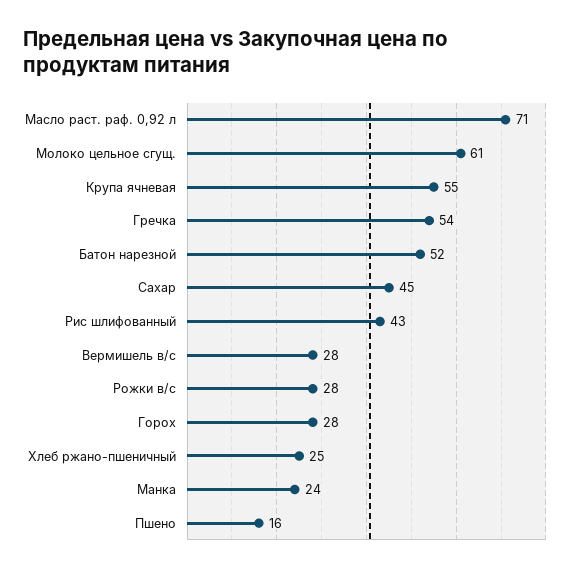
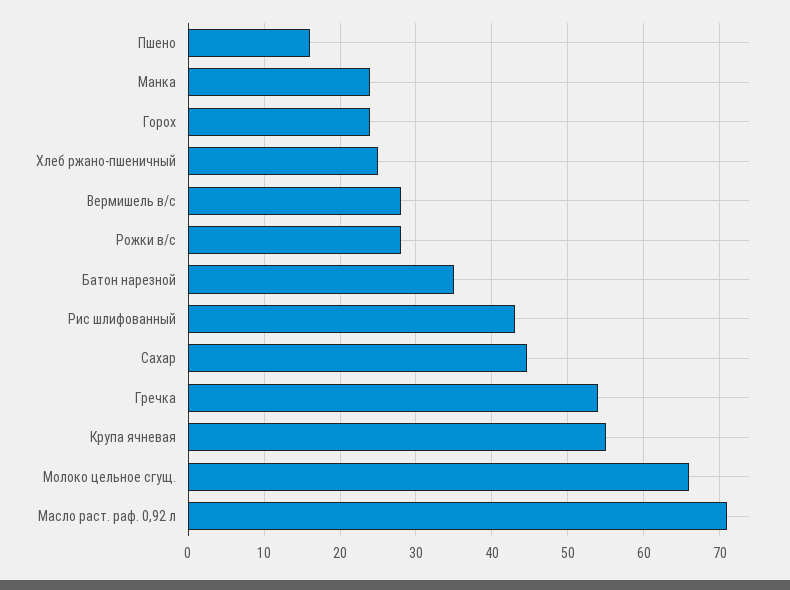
  {
    "Масло раст. раф. 0,92 л": 71,
-   "Молоко цельное сгущ.": 61,
+   "Молоко цельное сгущ.": 66,
    "Крупа ячневая": 55,
    "Гречка": 54,
-   "Батон нарезной": 52,
+   "Батон нарезной": 35,
    "Сахар": 45,
    "Рис шлифованный": 43,
    "Вермишель в/с": 28,
    "Рожки в/с": 28,
-   "Горох": 28,
+   "Горох": 24,
    "Хлеб ржано-пшеничный": 25,
    "Манка": 24,
    "Пшено": 16
  }

